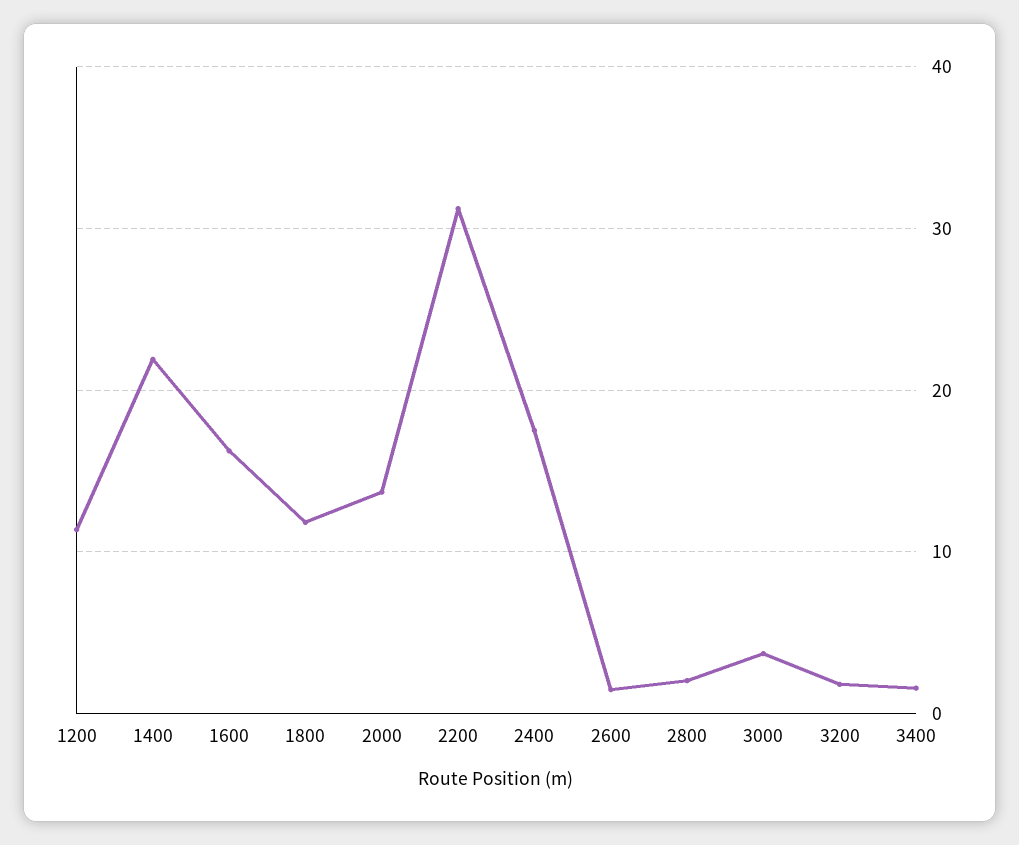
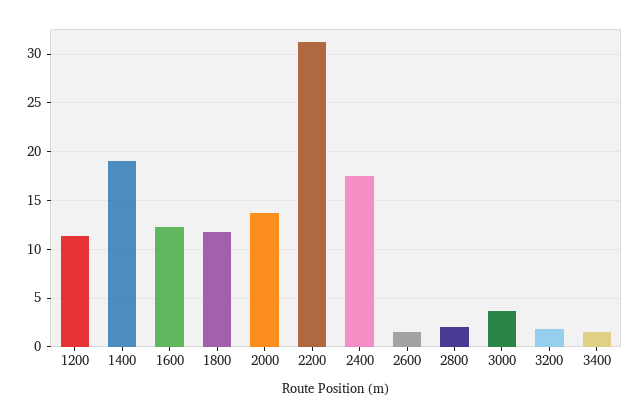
  {
    "1200": 11,
-   "1400": 22,
+   "1400": 19,
-   "1600": 16,
+   "1600": 12,
    "1800": 12,
    "2000": 14,
    "2200": 31,
    "2400": 18,
    "2600": 1,
    "2800": 2,
    "3000": 4,
    "3200": 2,
    "3400": 2
  }

